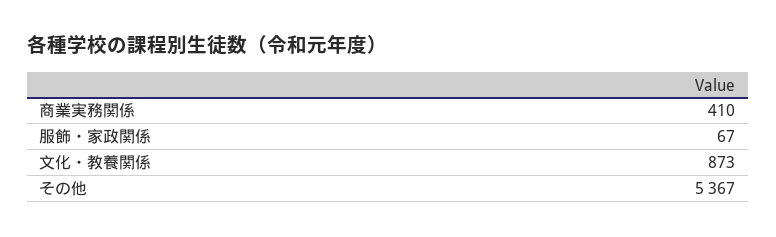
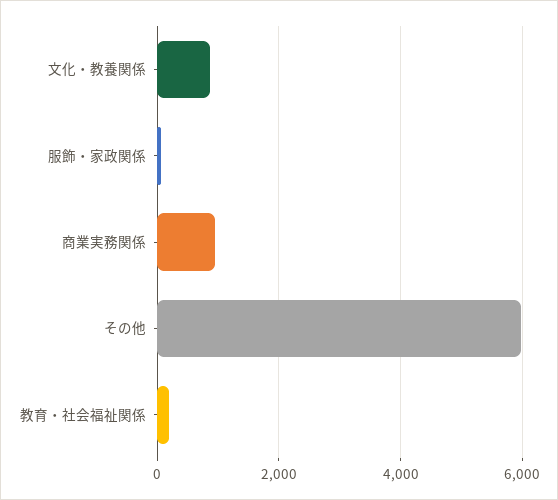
  {
-   "商業実務関係": 410,
+   "商業実務関係": 1000,
    "服飾・家政関係": 67,
    "文化・教養関係": 873,
-   "その他": 5367
+   "その他": 6000,
+   "教育・社会福祉関係": 200
  }

